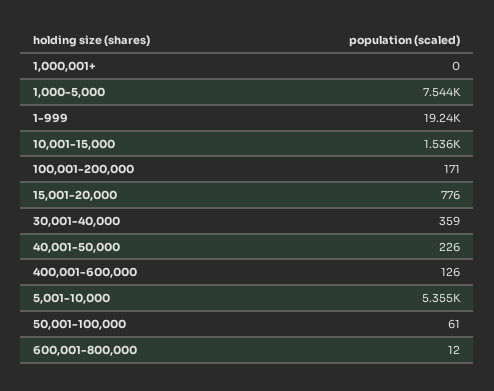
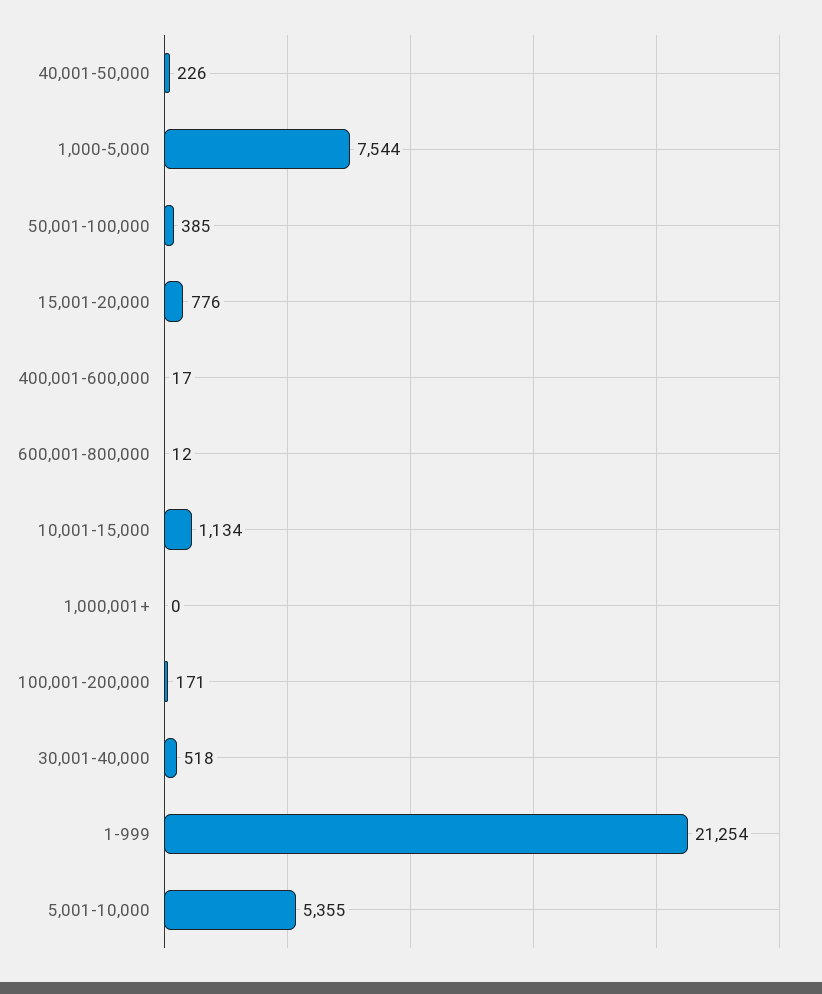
  {
    "1,000,001+": 0,
    "1,000-5,000": 7544,
-   "1-999": 19240,
+   "1-999": 21254,
-   "10,001-15,000": 1536,
+   "10,001-15,000": 1134,
    "100,001-200,000": 171,
    "15,001-20,000": 776,
-   "30,001-40,000": 359,
+   "30,001-40,000": 518,
    "40,001-50,000": 226,
-   "400,001-600,000": 126,
+   "400,001-600,000": 17,
    "5,001-10,000": 5355,
-   "50,001-100,000": 61,
+   "50,001-100,000": 385,
    "600,001-800,000": 12
  }

